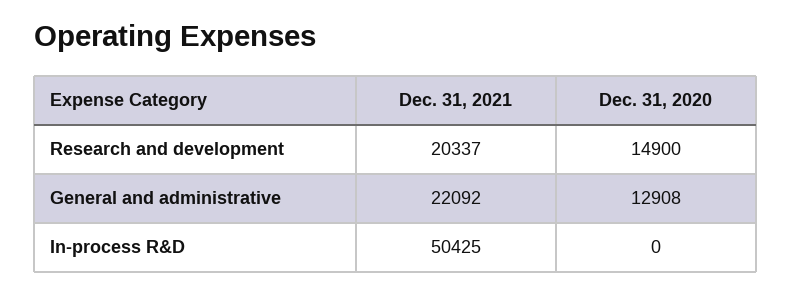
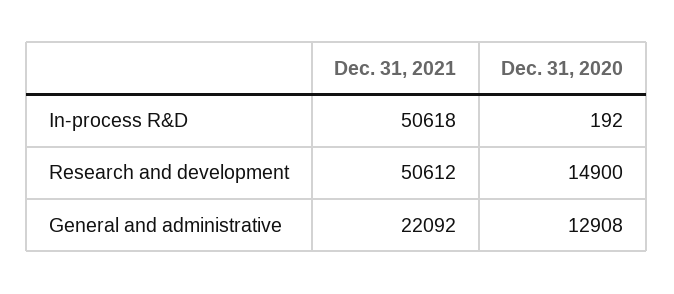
  {
    "Dec. 31, 2021": {
-     "Research and development": 20337,
+     "Research and development": 50612,
      "General and administrative": 22092,
-     "In-process R&D": 50425
+     "In-process R&D": 50618
    },
    "Dec. 31, 2020": {
      "Research and development": 14900,
      "General and administrative": 12908,
-     "In-process R&D": 0
+     "In-process R&D": 192
    }
  }

